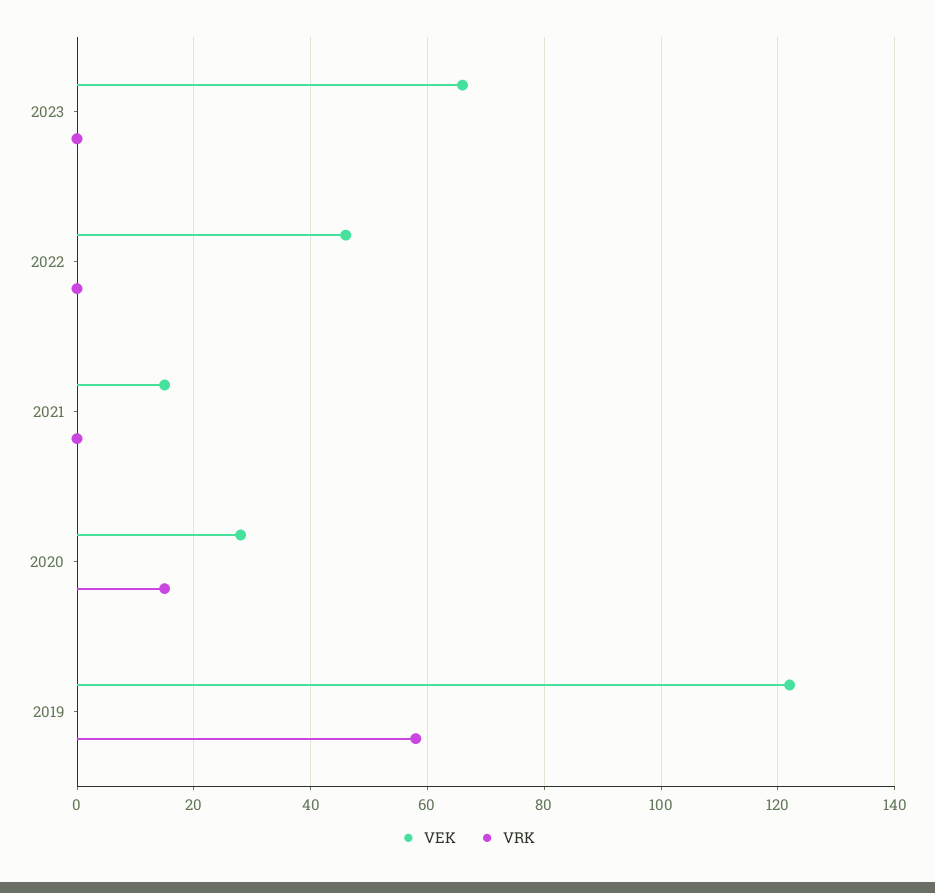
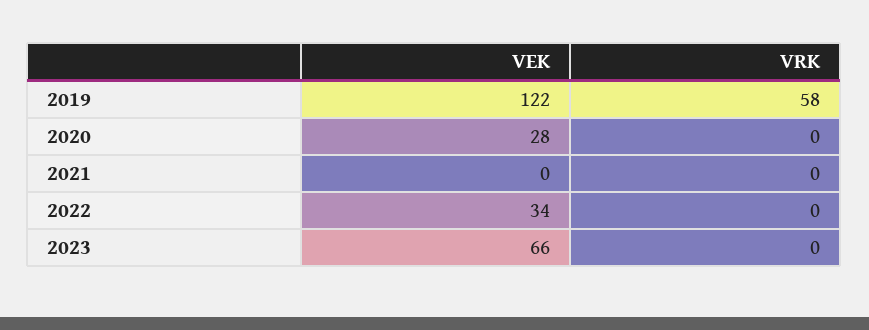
  {
    "VEK": {
      "2023": 66,
-     "2022": 45,
+     "2022": 34,
-     "2021": 15,
+     "2021": 0,
      "2020": 28,
      "2019": 122
    },
    "VRK": {
      "2023": 0,
      "2022": 0,
      "2021": 0,
-     "2020": 15,
+     "2020": 0,
      "2019": 58
    }
  }

